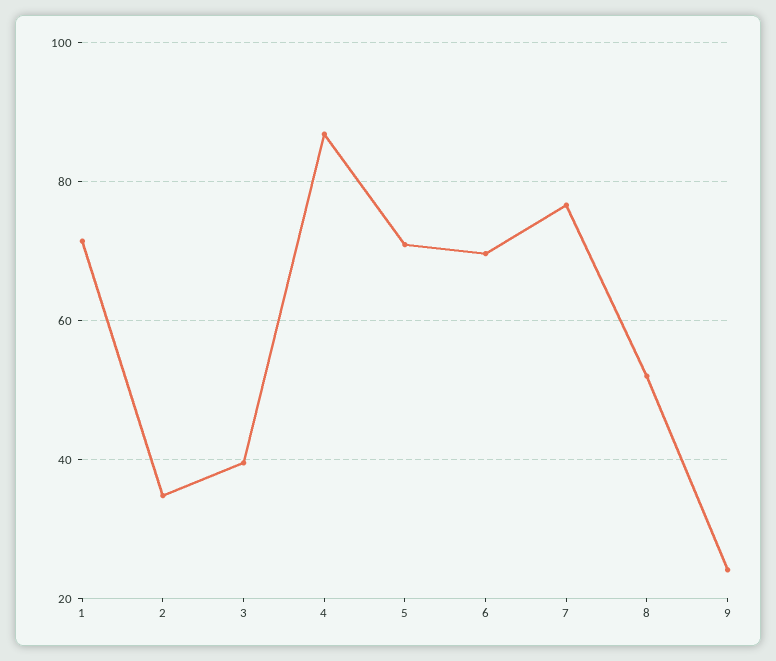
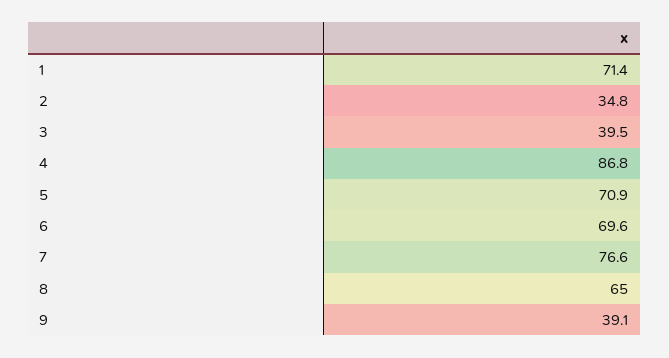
  {
    "1": 71.4,
    "2": 34.8,
    "3": 39.5,
    "4": 86.8,
    "5": 70.9,
    "6": 69.6,
    "7": 76.6,
-   "8": 52,
+   "8": 65,
-   "9": 24
+   "9": 39.1
  }

